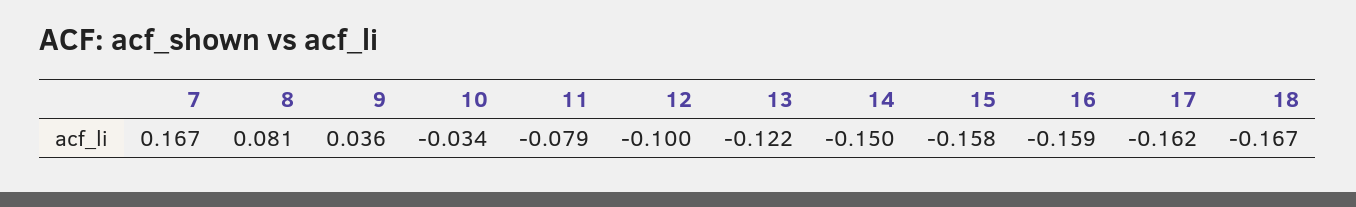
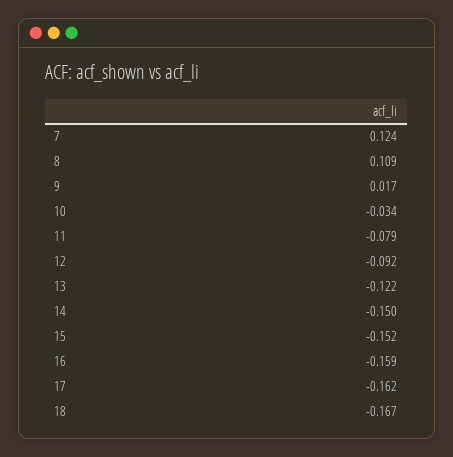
  {
-   "7": 0.167,
+   "7": 0.124,
-   "8": 0.081,
+   "8": 0.109,
-   "9": 0.036,
+   "9": 0.017,
    "10": -0.034,
    "11": -0.079,
-   "12": -0.1,
+   "12": -0.092,
    "13": -0.122,
    "14": -0.15,
-   "15": -0.158,
+   "15": -0.152,
    "16": -0.159,
    "17": -0.162,
    "18": -0.167
  }

